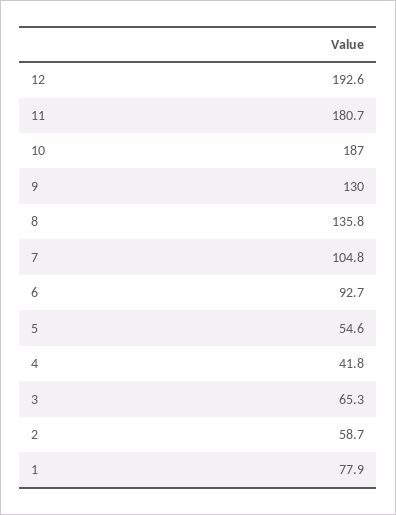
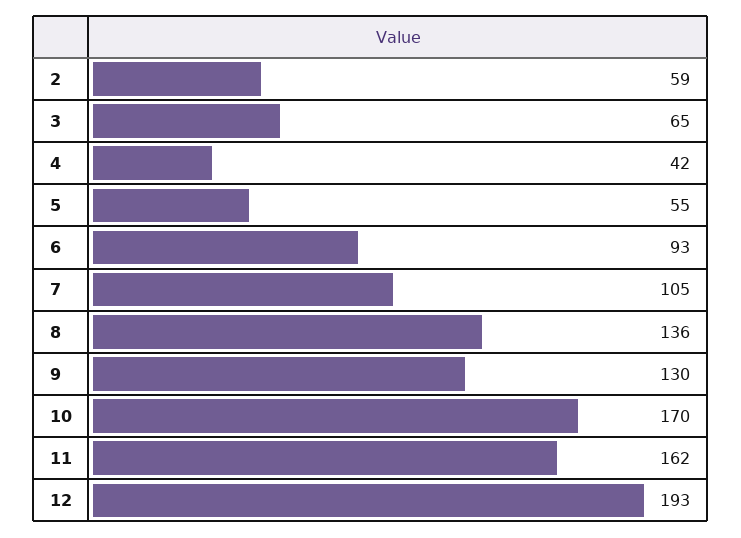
  {
    "12": 192.6,
-   "11": 180.7,
+   "11": 162,
-   "10": 187,
+   "10": 170,
    "9": 130,
    "8": 135.8,
    "7": 104.8,
    "6": 92.7,
    "5": 54.6,
    "4": 41.8,
    "3": 65.3,
-   "2": 58.7,
+   "2": 58.7
-   "1": 77.9
  }

